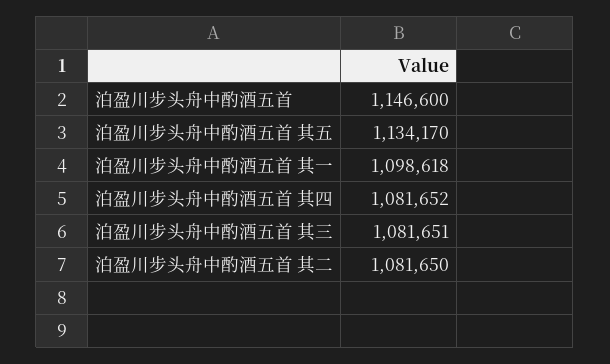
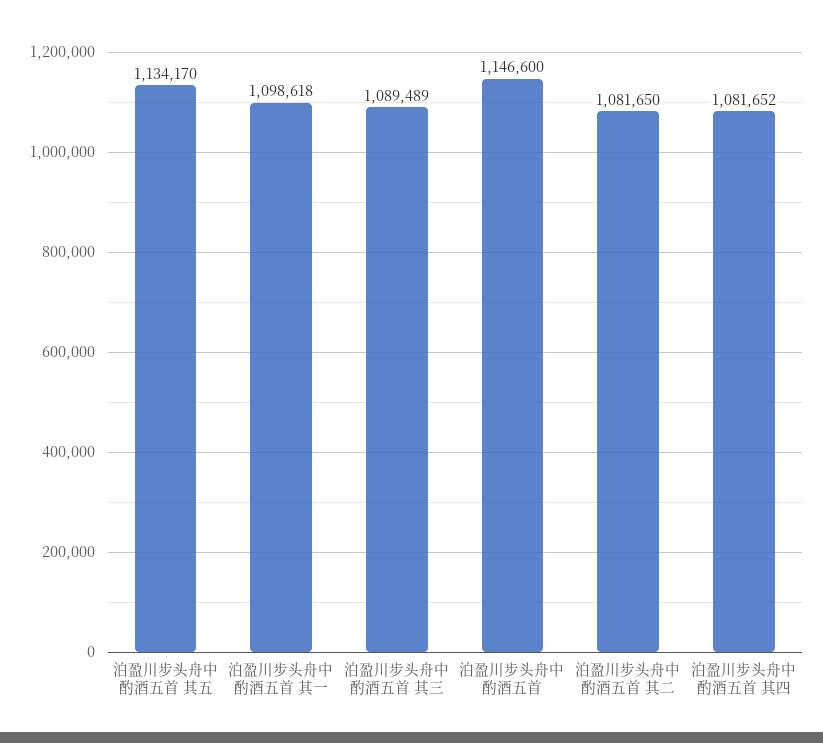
  {
    "泊盈川步头舟中酌酒五首": 1146600,
    "泊盈川步头舟中酌酒五首 其五": 1134170,
    "泊盈川步头舟中酌酒五首 其一": 1098618,
    "泊盈川步头舟中酌酒五首 其四": 1081652,
-   "泊盈川步头舟中酌酒五首 其三": 1081651,
+   "泊盈川步头舟中酌酒五首 其三": 1089489,
    "泊盈川步头舟中酌酒五首 其二": 1081650
  }

